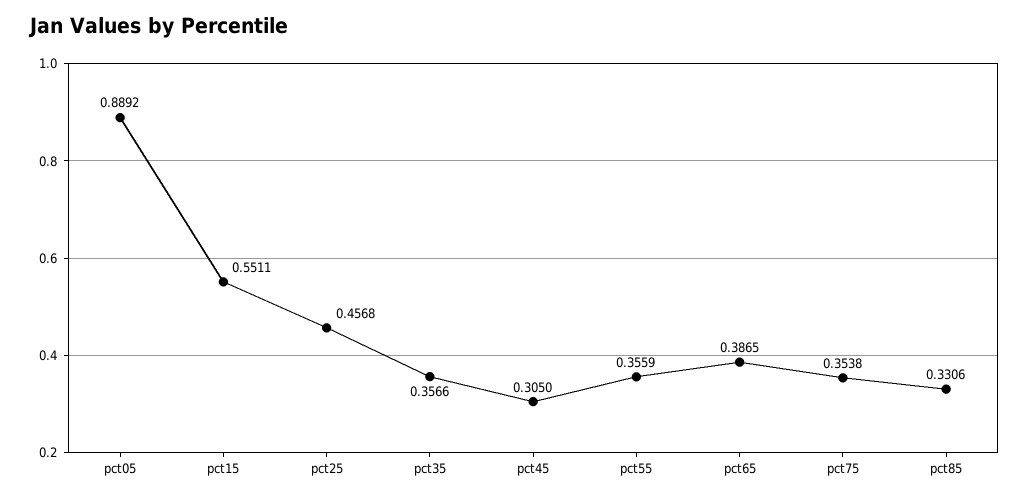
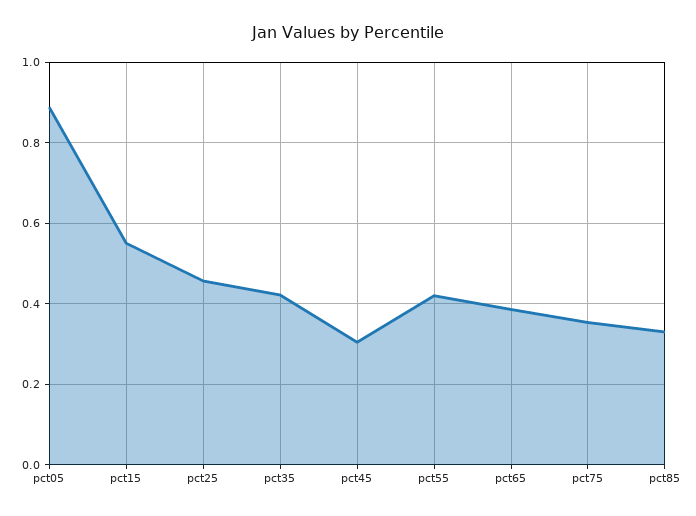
  {
    "pct05": 0.8892,
    "pct15": 0.5511,
    "pct25": 0.4568,
-   "pct35": 0.3566,
+   "pct35": 0.42,
    "pct45": 0.305,
-   "pct55": 0.3559,
+   "pct55": 0.42,
    "pct65": 0.3865,
    "pct75": 0.3538,
    "pct85": 0.3306
  }

